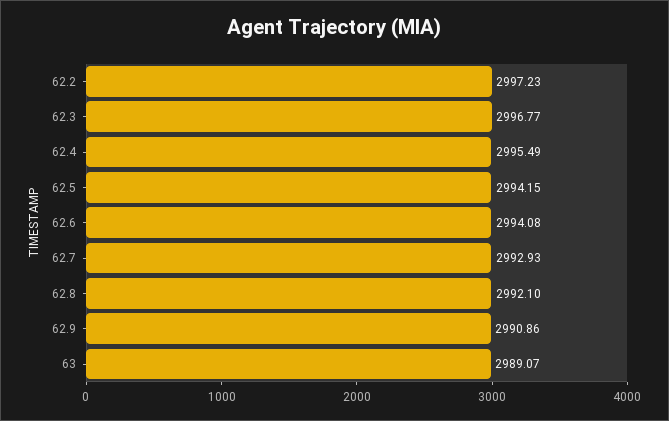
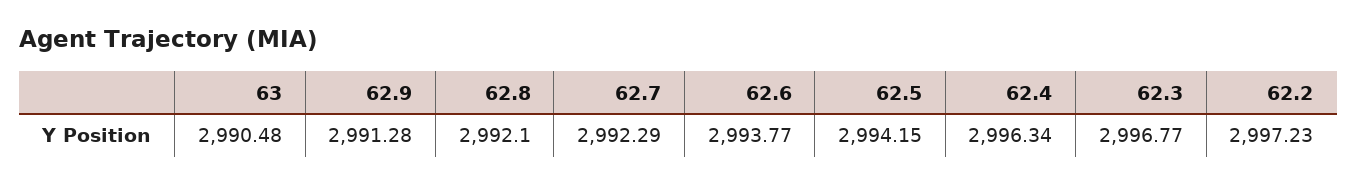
  {
    "62.2": 2997.23,
    "62.3": 2996.77,
-   "62.4": 2995.49,
+   "62.4": 2996.34,
    "62.5": 2994.15,
-   "62.6": 2994.08,
+   "62.6": 2993.77,
-   "62.7": 2992.93,
+   "62.7": 2992.29,
    "62.8": 2992.1,
-   "62.9": 2990.86,
+   "62.9": 2991.28,
-   "63": 2989.07
+   "63": 2990.48
  }

